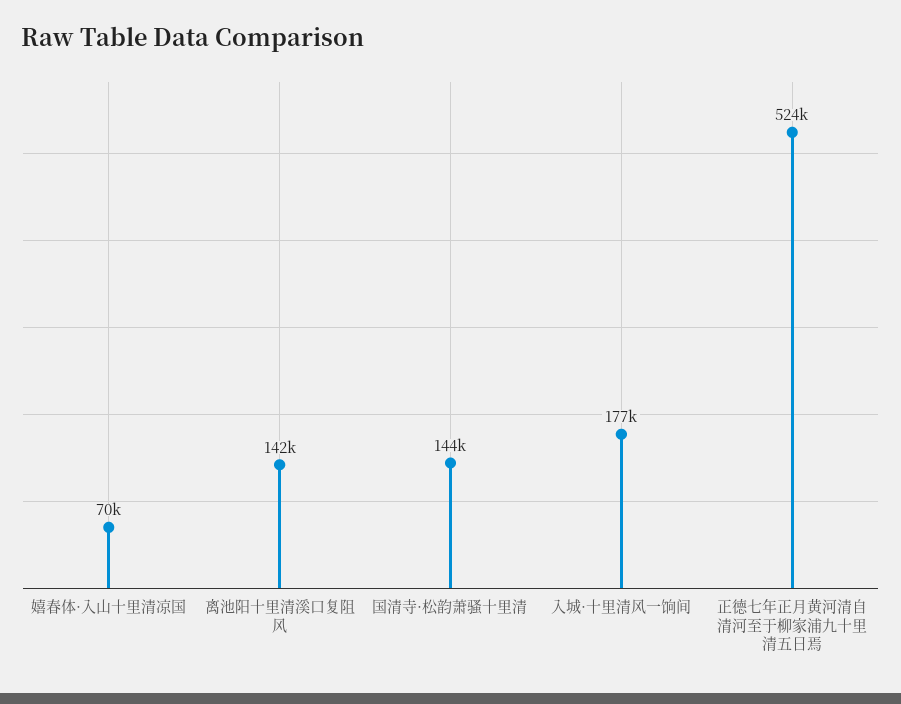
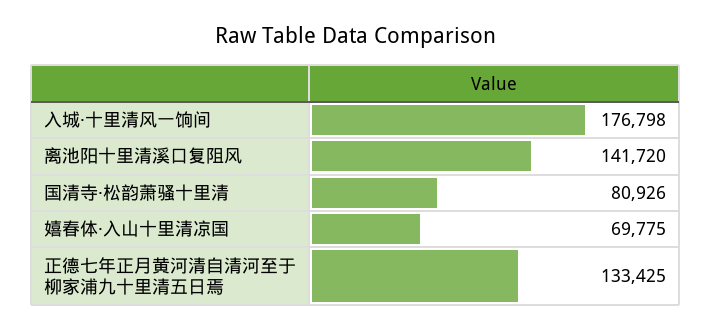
  {
    "嬉春体·入山十里清凉国": 69775,
    "离池阳十里清溪口复阻风": 141720,
-   "国清寺·松韵萧骚十里清": 144000,
+   "国清寺·松韵萧骚十里清": 80926,
    "入城·十里清风一饷间": 176798,
-   "正德七年正月黄河清自清河至于柳家浦九十里清五日焉": 524000
+   "正德七年正月黄河清自清河至于柳家浦九十里清五日焉": 133425
  }

